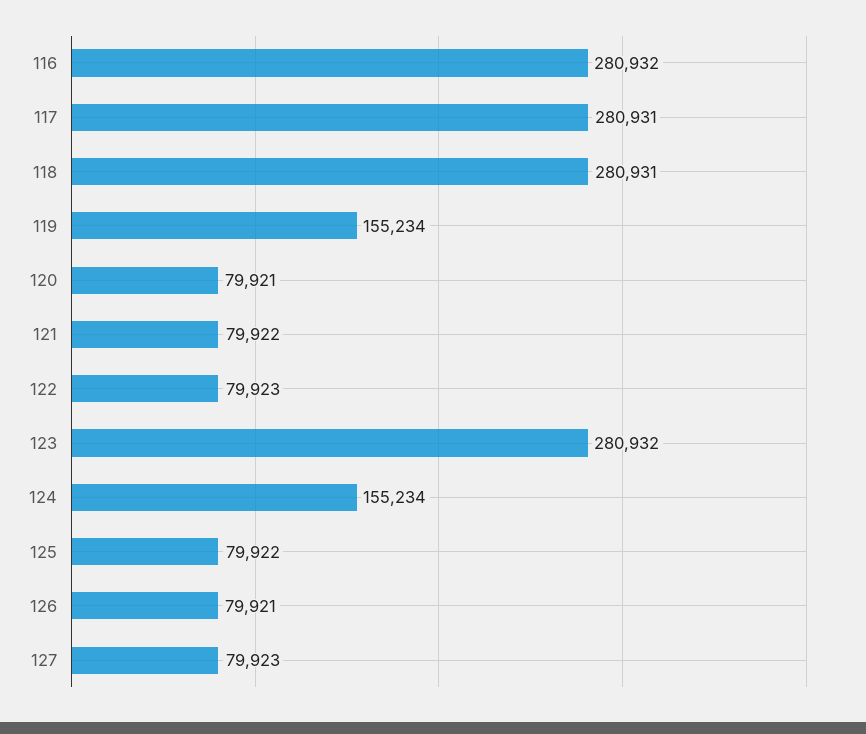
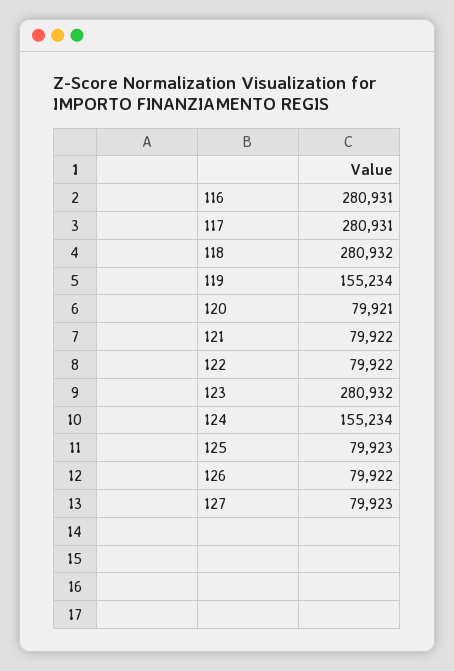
  {
-   "116": 280932,
+   "116": 280931,
    "117": 280931,
-   "118": 280931,
+   "118": 280932,
    "119": 155234,
    "120": 79921,
    "121": 79922,
-   "122": 79923,
+   "122": 79922,
    "123": 280932,
    "124": 155234,
-   "125": 79922,
+   "125": 79923,
-   "126": 79921,
+   "126": 79922,
    "127": 79923
  }

